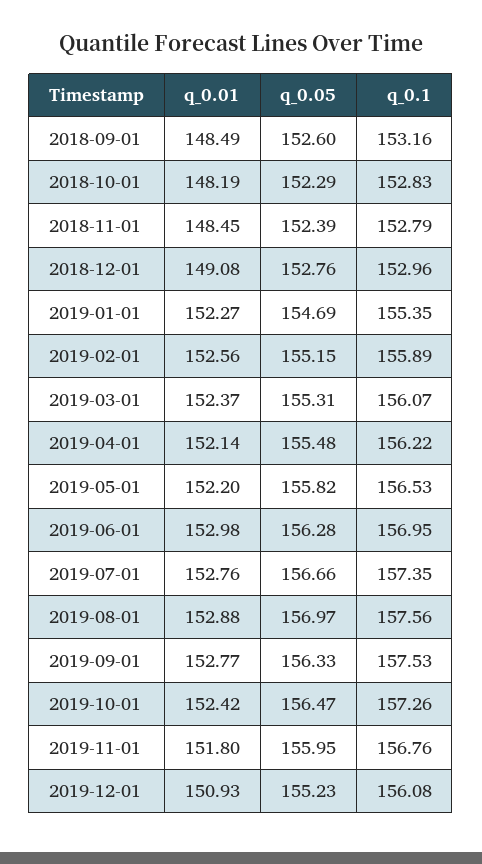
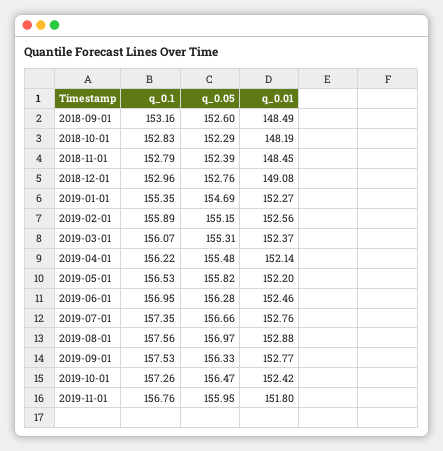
  {
    "q_0.01": {
      "2018-09-01": 148.49,
      "2018-10-01": 148.19,
      "2018-11-01": 148.45,
      "2018-12-01": 149.08,
      "2019-01-01": 152.27,
      "2019-02-01": 152.56,
      "2019-03-01": 152.37,
      "2019-04-01": 152.14,
      "2019-05-01": 152.2,
-     "2019-06-01": 152.98,
+     "2019-06-01": 152.46,
      "2019-07-01": 152.76,
      "2019-08-01": 152.88,
      "2019-09-01": 152.77,
      "2019-10-01": 152.42,
-     "2019-11-01": 151.8,
+     "2019-11-01": 151.8
-     "2019-12-01": 150.93
    },
    "q_0.05": {
      "2018-09-01": 152.6,
      "2018-10-01": 152.29,
      "2018-11-01": 152.39,
      "2018-12-01": 152.76,
      "2019-01-01": 154.69,
      "2019-02-01": 155.15,
      "2019-03-01": 155.31,
      "2019-04-01": 155.48,
      "2019-05-01": 155.82,
      "2019-06-01": 156.28,
      "2019-07-01": 156.66,
      "2019-08-01": 156.97,
      "2019-09-01": 156.33,
      "2019-10-01": 156.47,
-     "2019-11-01": 155.95,
+     "2019-11-01": 155.95
-     "2019-12-01": 155.23
    },
    "q_0.1": {
      "2018-09-01": 153.16,
      "2018-10-01": 152.83,
      "2018-11-01": 152.79,
      "2018-12-01": 152.96,
      "2019-01-01": 155.35,
      "2019-02-01": 155.89,
      "2019-03-01": 156.07,
      "2019-04-01": 156.22,
      "2019-05-01": 156.53,
      "2019-06-01": 156.95,
      "2019-07-01": 157.35,
      "2019-08-01": 157.56,
      "2019-09-01": 157.53,
      "2019-10-01": 157.26,
-     "2019-11-01": 156.76,
+     "2019-11-01": 156.76
-     "2019-12-01": 156.08
    }
  }

